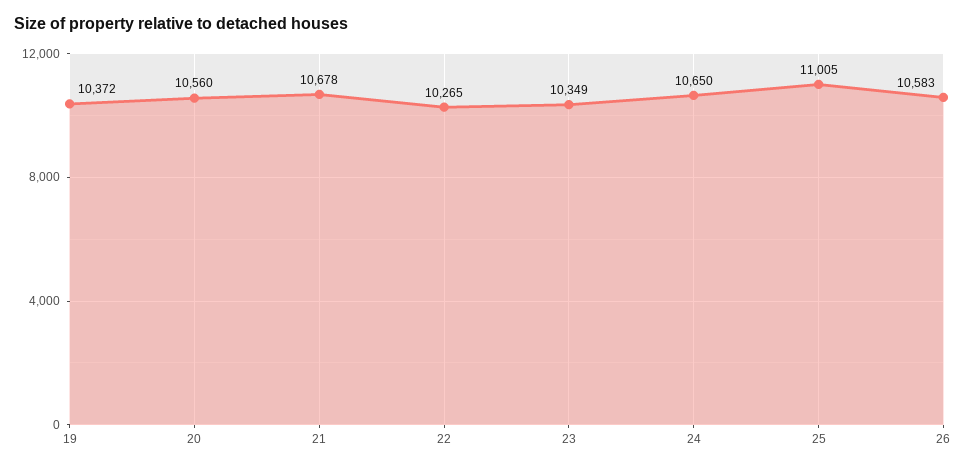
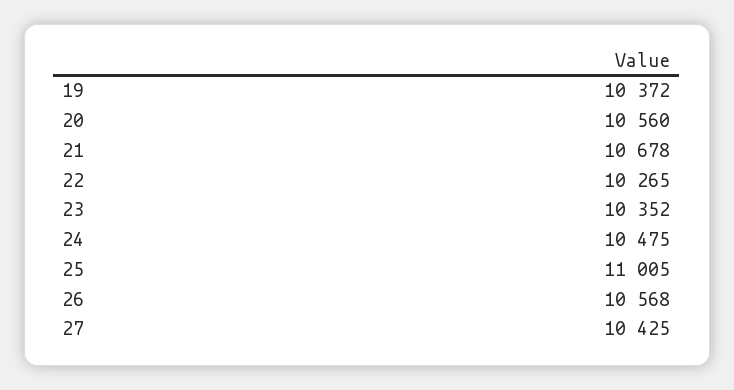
  {
    "19": 10372,
    "20": 10560,
    "21": 10678,
    "22": 10265,
-   "23": 10349,
+   "23": 10352,
-   "24": 10650,
+   "24": 10475,
    "25": 11005,
-   "26": 10583
+   "26": 10568,
+   "27": 10425
  }

